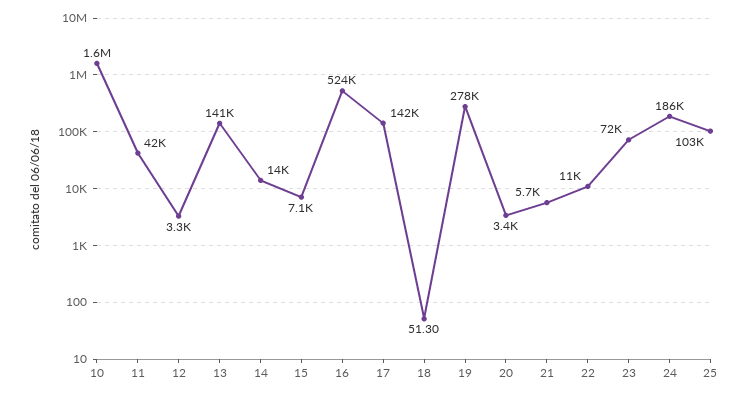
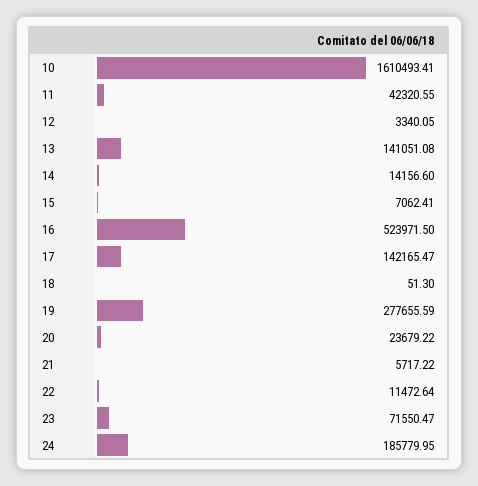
  {
    "10": 1610493.41,
    "11": 42320.55,
    "12": 3340.05,
    "13": 141051.08,
    "14": 14156.6,
    "15": 7062.41,
    "16": 523971.5,
    "17": 142165.47,
    "18": 51.3,
    "19": 277655.59,
-   "20": 3400,
+   "20": 23679.22,
    "21": 5717.22,
    "22": 11472.64,
    "23": 71550.47,
-   "24": 185779.95,
+   "24": 185779.95
-   "25": 103000
  }

